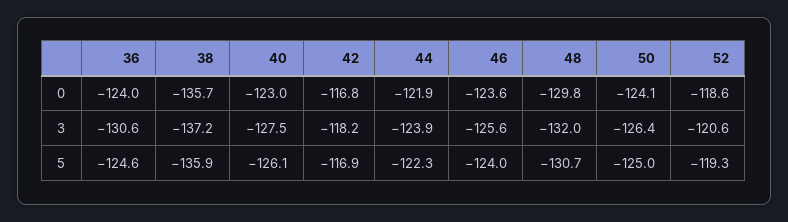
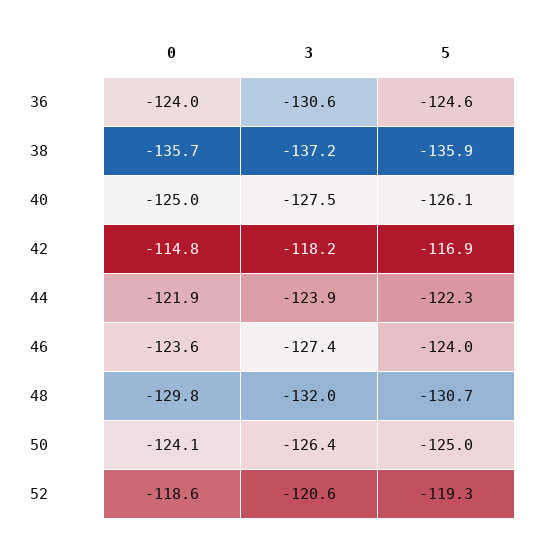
  {
    "36": {
      "0": -124,
      "3": -130.6,
      "5": -124.6
    },
    "38": {
      "0": -135.7,
      "3": -137.2,
      "5": -135.9
    },
    "40": {
-     "0": -123,
+     "0": -125,
      "3": -127.5,
      "5": -126.1
    },
    "42": {
-     "0": -116.8,
+     "0": -114.8,
      "3": -118.2,
      "5": -116.9
    },
    "44": {
      "0": -121.9,
      "3": -123.9,
      "5": -122.3
    },
    "46": {
      "0": -123.6,
-     "3": -125.6,
+     "3": -127.4,
      "5": -124
    },
    "48": {
      "0": -129.8,
      "3": -132,
      "5": -130.7
    },
    "50": {
      "0": -124.1,
      "3": -126.4,
      "5": -125
    },
    "52": {
      "0": -118.6,
      "3": -120.6,
      "5": -119.3
    }
  }

